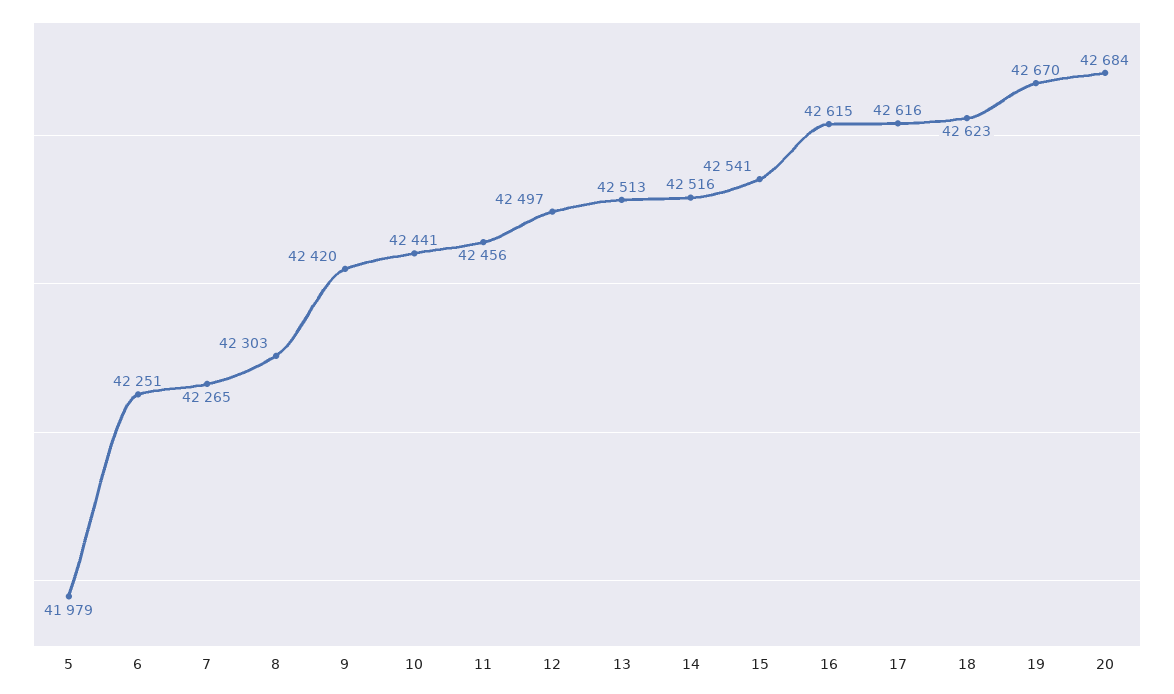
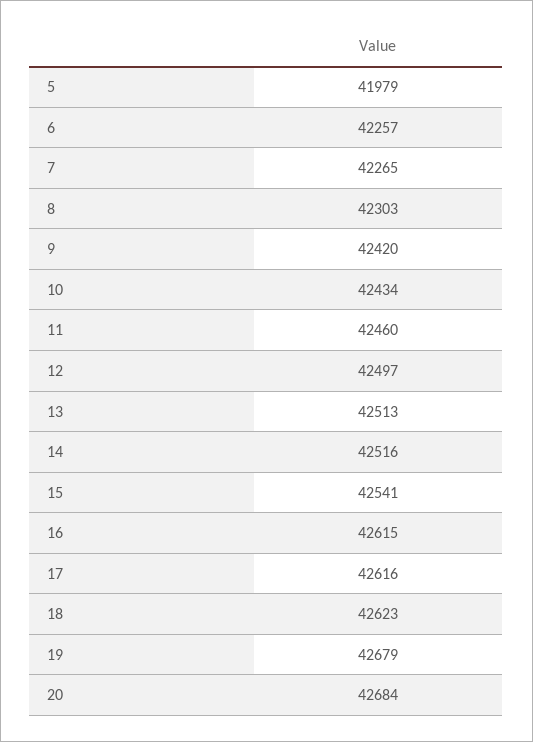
  {
    "5": 41979,
-   "6": 42251,
+   "6": 42257,
    "7": 42265,
    "8": 42303,
    "9": 42420,
-   "10": 42441,
+   "10": 42434,
-   "11": 42456,
+   "11": 42460,
    "12": 42497,
    "13": 42513,
    "14": 42516,
    "15": 42541,
    "16": 42615,
    "17": 42616,
    "18": 42623,
-   "19": 42670,
+   "19": 42679,
    "20": 42684
  }

